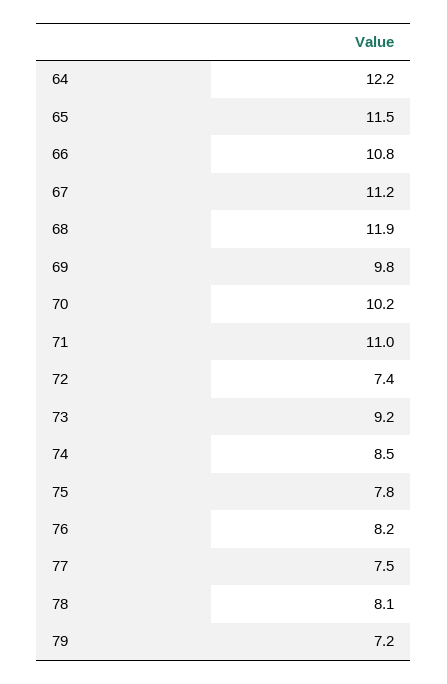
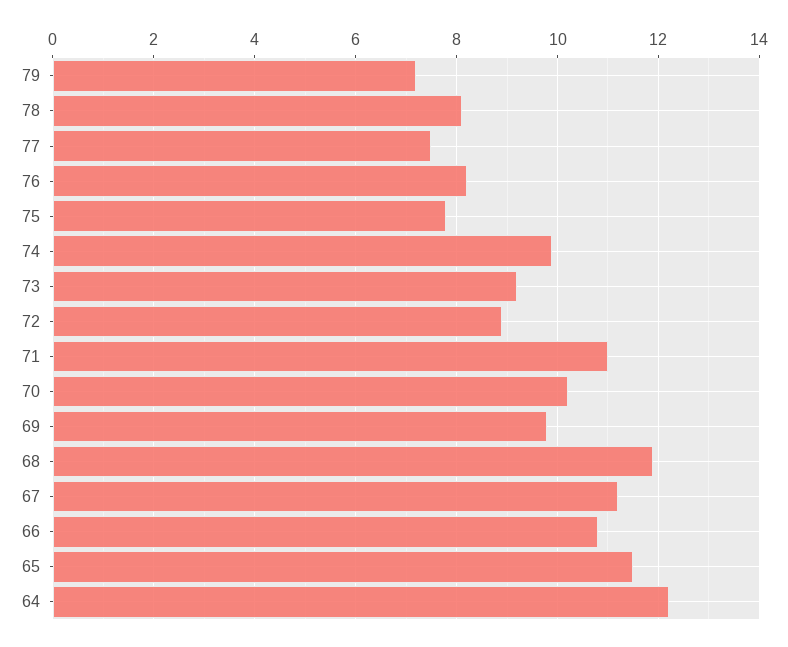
  {
    "64": 12.2,
    "65": 11.5,
    "66": 10.8,
    "67": 11.2,
    "68": 11.9,
    "69": 9.8,
    "70": 10.2,
    "71": 11,
-   "72": 7.4,
+   "72": 9,
    "73": 9.2,
-   "74": 8.5,
+   "74": 10,
    "75": 7.8,
    "76": 8.2,
    "77": 7.5,
    "78": 8.1,
    "79": 7.2
  }

